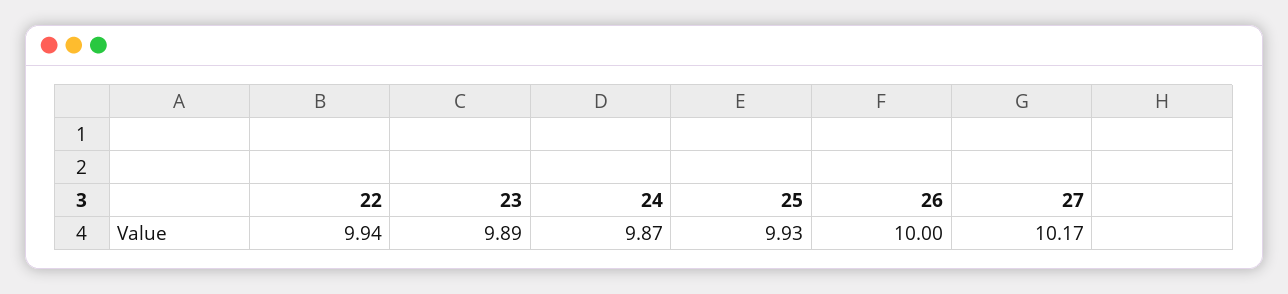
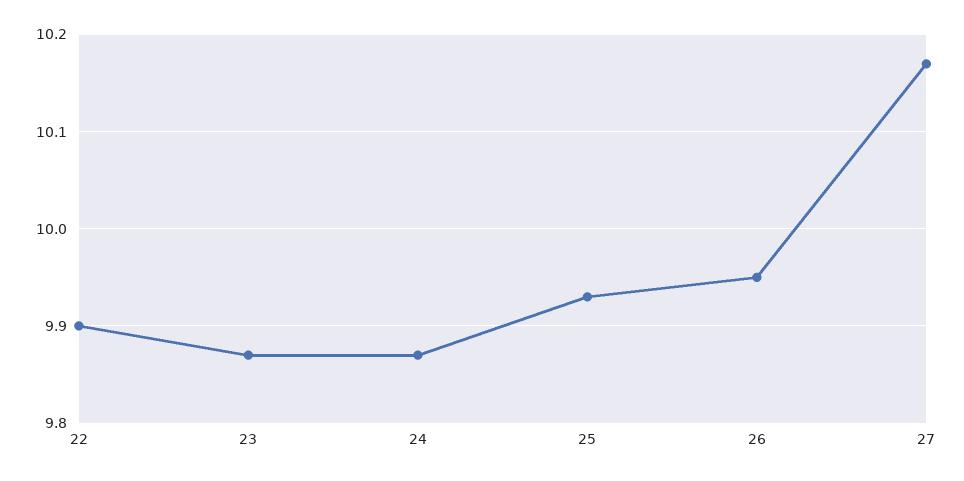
  {
-   "22": 9.94,
+   "22": 9.9,
-   "23": 9.89,
+   "23": 9.87,
    "24": 9.87,
    "25": 9.93,
-   "26": 10,
+   "26": 9.95,
    "27": 10.17
  }

